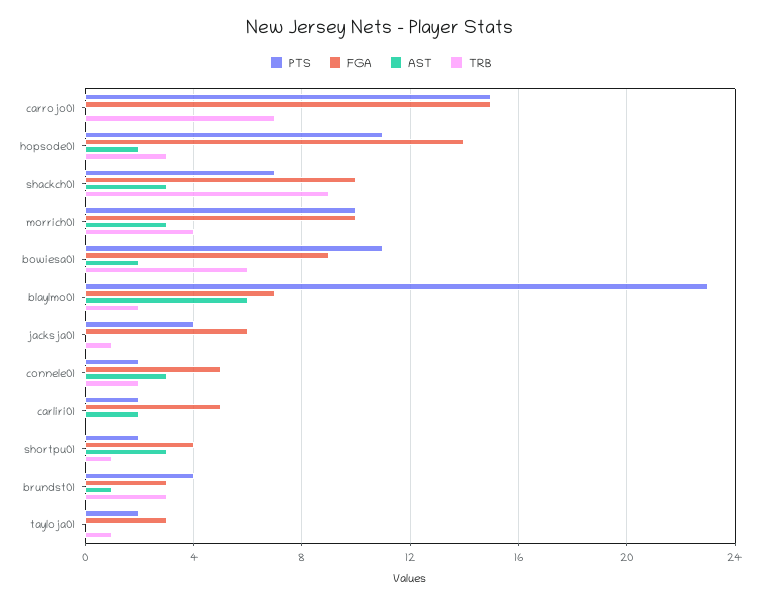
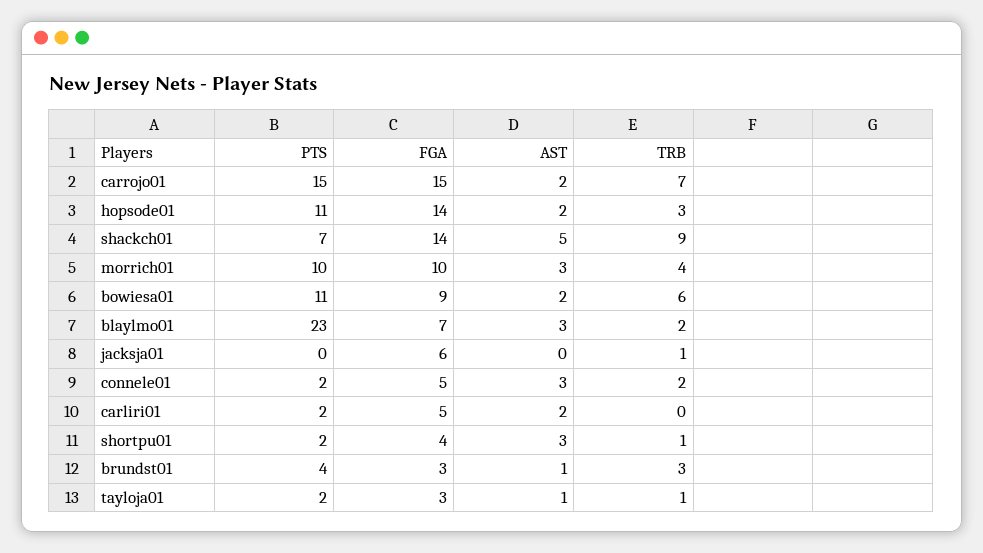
  {
    "PTS": {
      "carrojo01": 15,
      "hopsode01": 11,
      "shackch01": 7,
      "morrich01": 10,
      "bowiesa01": 11,
      "blaylmo01": 23,
-     "jacksja01": 4,
+     "jacksja01": 0,
      "connele01": 2,
      "carliri01": 2,
      "shortpu01": 2,
      "brundst01": 4,
      "tayloja01": 2
    },
    "FGA": {
      "carrojo01": 15,
      "hopsode01": 14,
-     "shackch01": 10,
+     "shackch01": 14,
      "morrich01": 10,
      "bowiesa01": 9,
      "blaylmo01": 7,
      "jacksja01": 6,
      "connele01": 5,
      "carliri01": 5,
      "shortpu01": 4,
      "brundst01": 3,
      "tayloja01": 3
    },
    "AST": {
-     "carrojo01": 0,
+     "carrojo01": 2,
      "hopsode01": 2,
-     "shackch01": 3,
+     "shackch01": 5,
      "morrich01": 3,
      "bowiesa01": 2,
-     "blaylmo01": 6,
+     "blaylmo01": 3,
      "jacksja01": 0,
      "connele01": 3,
      "carliri01": 2,
      "shortpu01": 3,
      "brundst01": 1,
-     "tayloja01": 0
+     "tayloja01": 1
    },
    "TRB": {
      "carrojo01": 7,
      "hopsode01": 3,
      "shackch01": 9,
      "morrich01": 4,
      "bowiesa01": 6,
      "blaylmo01": 2,
      "jacksja01": 1,
      "connele01": 2,
      "carliri01": 0,
      "shortpu01": 1,
      "brundst01": 3,
      "tayloja01": 1
    }
  }

